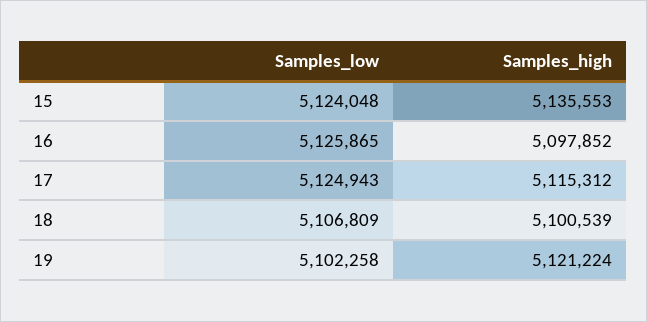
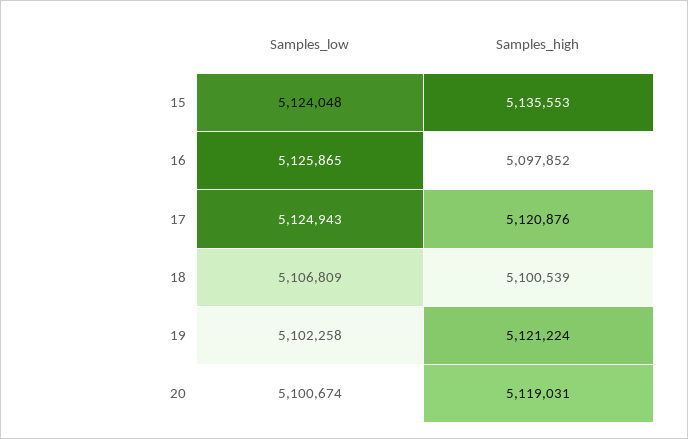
  {
    "Samples_low": {
      "15": 5124048,
      "16": 5125865,
      "17": 5124943,
      "18": 5106809,
-     "19": 5102258
+     "19": 5102258,
+     "20": 5100674
    },
    "Samples_high": {
      "15": 5135553,
      "16": 5097852,
-     "17": 5115312,
+     "17": 5120876,
      "18": 5100539,
-     "19": 5121224
+     "19": 5121224,
+     "20": 5119031
    }
  }

